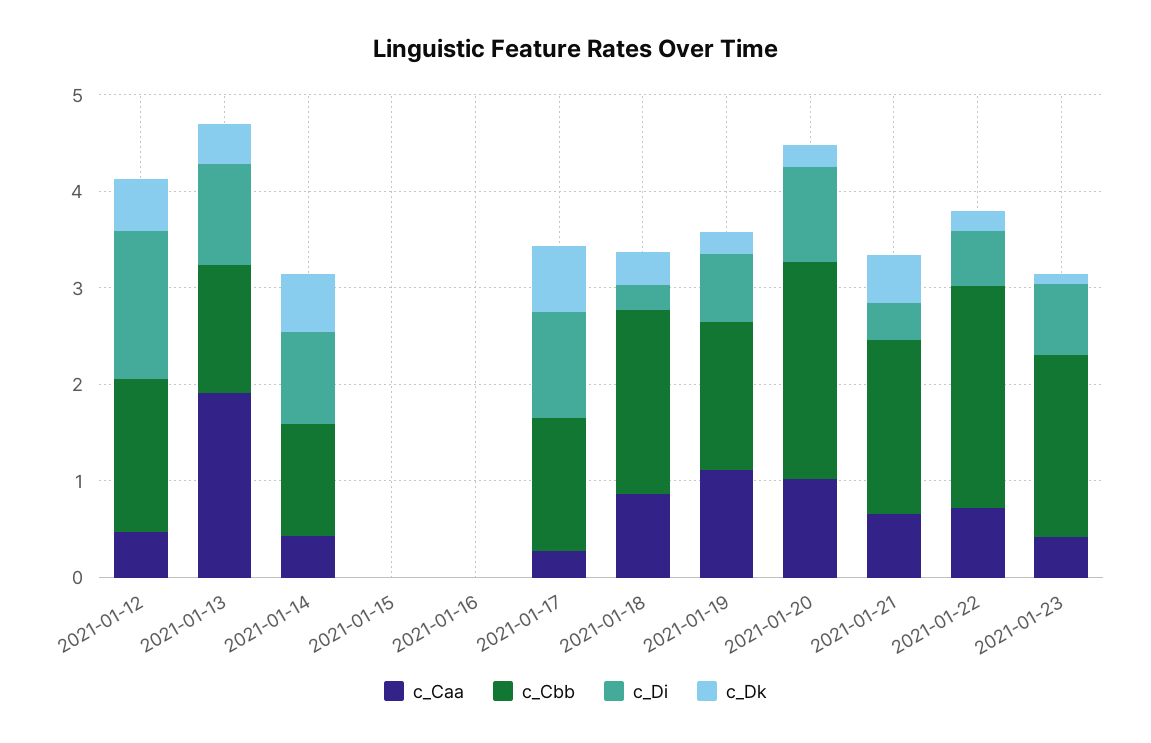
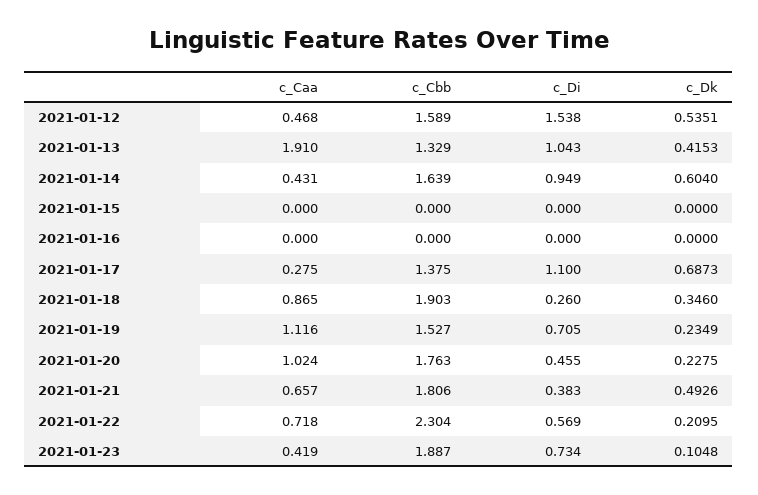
  {
    "c_Caa": {
      "2021-01-12": 0.468,
      "2021-01-13": 1.91,
      "2021-01-14": 0.431,
      "2021-01-15": 0,
      "2021-01-16": 0,
      "2021-01-17": 0.275,
      "2021-01-18": 0.865,
      "2021-01-19": 1.116,
      "2021-01-20": 1.024,
      "2021-01-21": 0.657,
      "2021-01-22": 0.718,
      "2021-01-23": 0.419
    },
    "c_Cbb": {
      "2021-01-12": 1.589,
      "2021-01-13": 1.329,
-     "2021-01-14": 1.2,
+     "2021-01-14": 1.639,
      "2021-01-15": 0,
      "2021-01-16": 0,
      "2021-01-17": 1.375,
      "2021-01-18": 1.903,
      "2021-01-19": 1.527,
-     "2021-01-20": 2.2,
+     "2021-01-20": 1.763,
      "2021-01-21": 1.806,
      "2021-01-22": 2.304,
      "2021-01-23": 1.887
    },
    "c_Di": {
      "2021-01-12": 1.538,
      "2021-01-13": 1.043,
      "2021-01-14": 0.949,
      "2021-01-15": 0,
      "2021-01-16": 0,
      "2021-01-17": 1.1,
      "2021-01-18": 0.26,
      "2021-01-19": 0.705,
-     "2021-01-20": 1,
+     "2021-01-20": 0.455,
      "2021-01-21": 0.383,
      "2021-01-22": 0.569,
      "2021-01-23": 0.734
    },
    "c_Dk": {
      "2021-01-12": 0.5351,
      "2021-01-13": 0.4153,
      "2021-01-14": 0.604,
      "2021-01-15": 0,
      "2021-01-16": 0,
      "2021-01-17": 0.6873,
      "2021-01-18": 0.346,
      "2021-01-19": 0.2349,
      "2021-01-20": 0.2275,
      "2021-01-21": 0.4926,
      "2021-01-22": 0.2095,
      "2021-01-23": 0.1048
    }
  }

